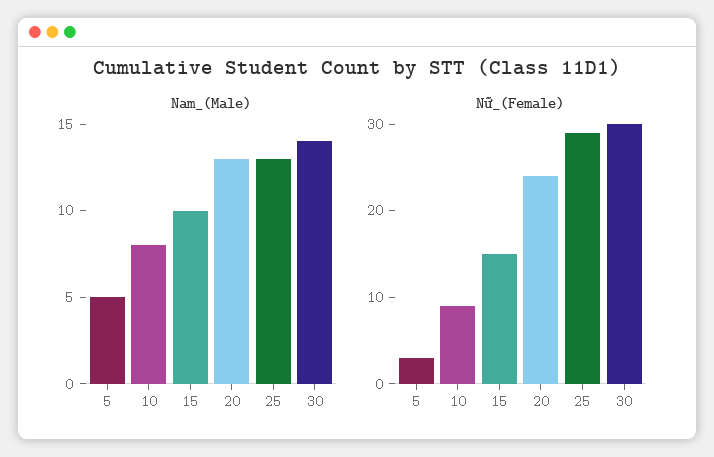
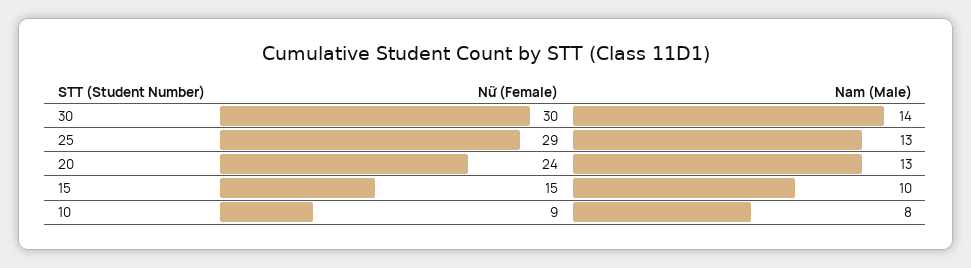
  {
    "Nam_(Male)": {
-     "5": 5,
      "10": 8,
      "15": 10,
      "20": 13,
      "25": 13,
      "30": 14
    },
    "Nữ_(Female)": {
-     "5": 3,
      "10": 9,
      "15": 15,
      "20": 24,
      "25": 29,
      "30": 30
    }
  }

